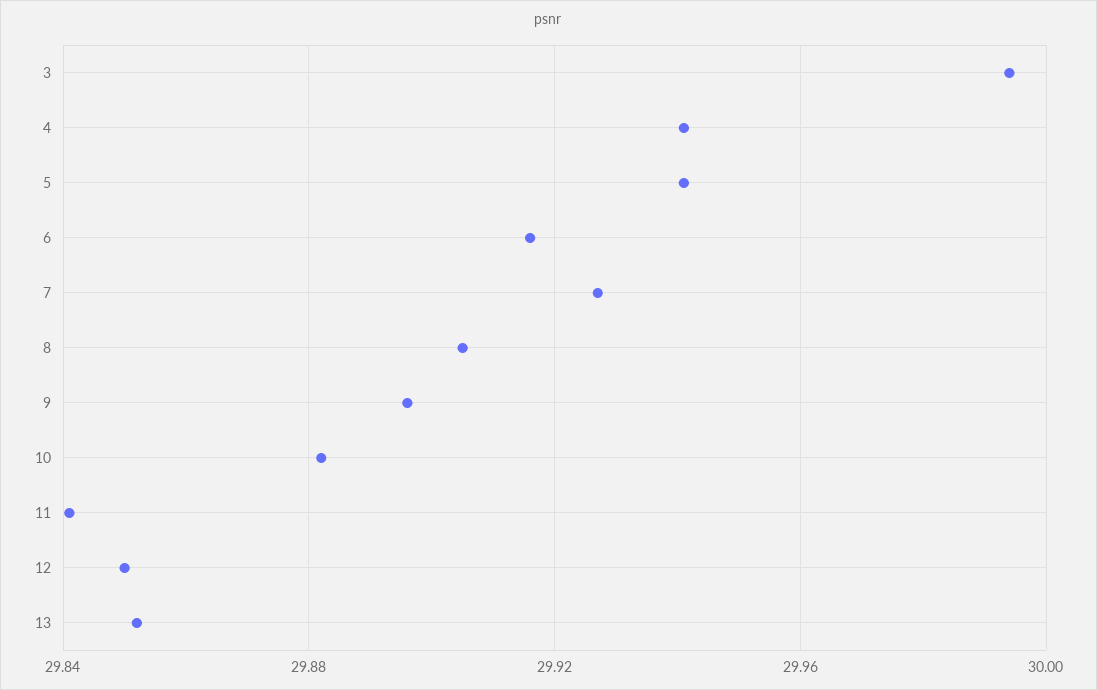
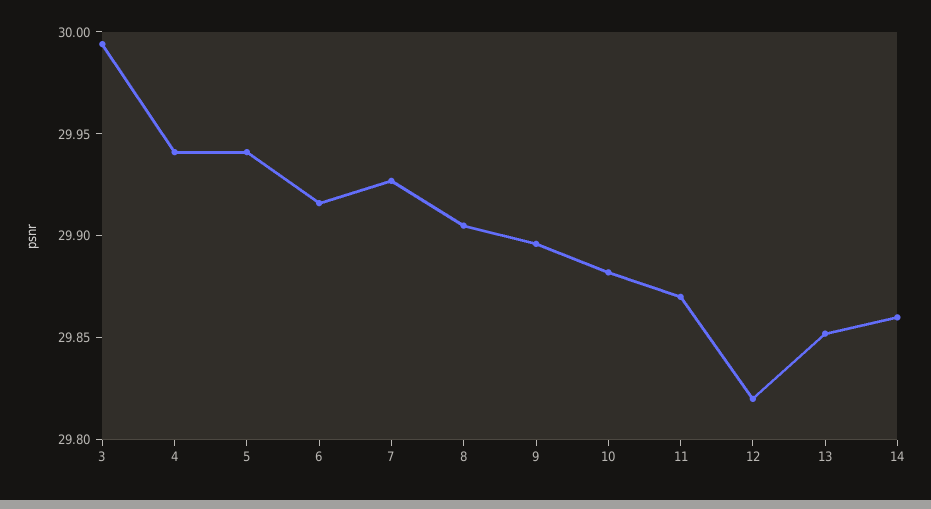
  {
    "3": 29.995,
    "4": 29.94,
    "5": 29.94,
    "6": 29.915,
    "7": 29.925,
    "8": 29.905,
    "9": 29.895,
    "10": 29.88,
-   "11": 29.84,
+   "11": 29.87,
-   "12": 29.85,
+   "12": 29.82,
-   "13": 29.85
+   "13": 29.85,
+   "14": 29.86
  }

